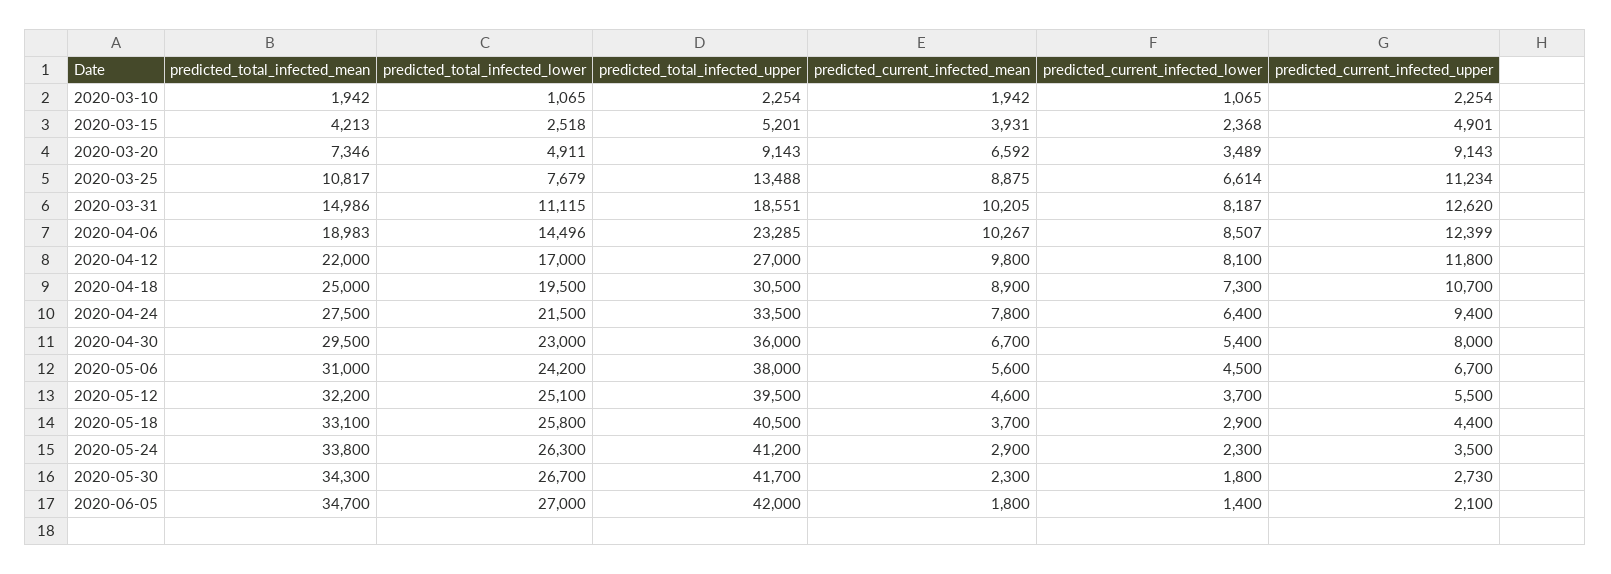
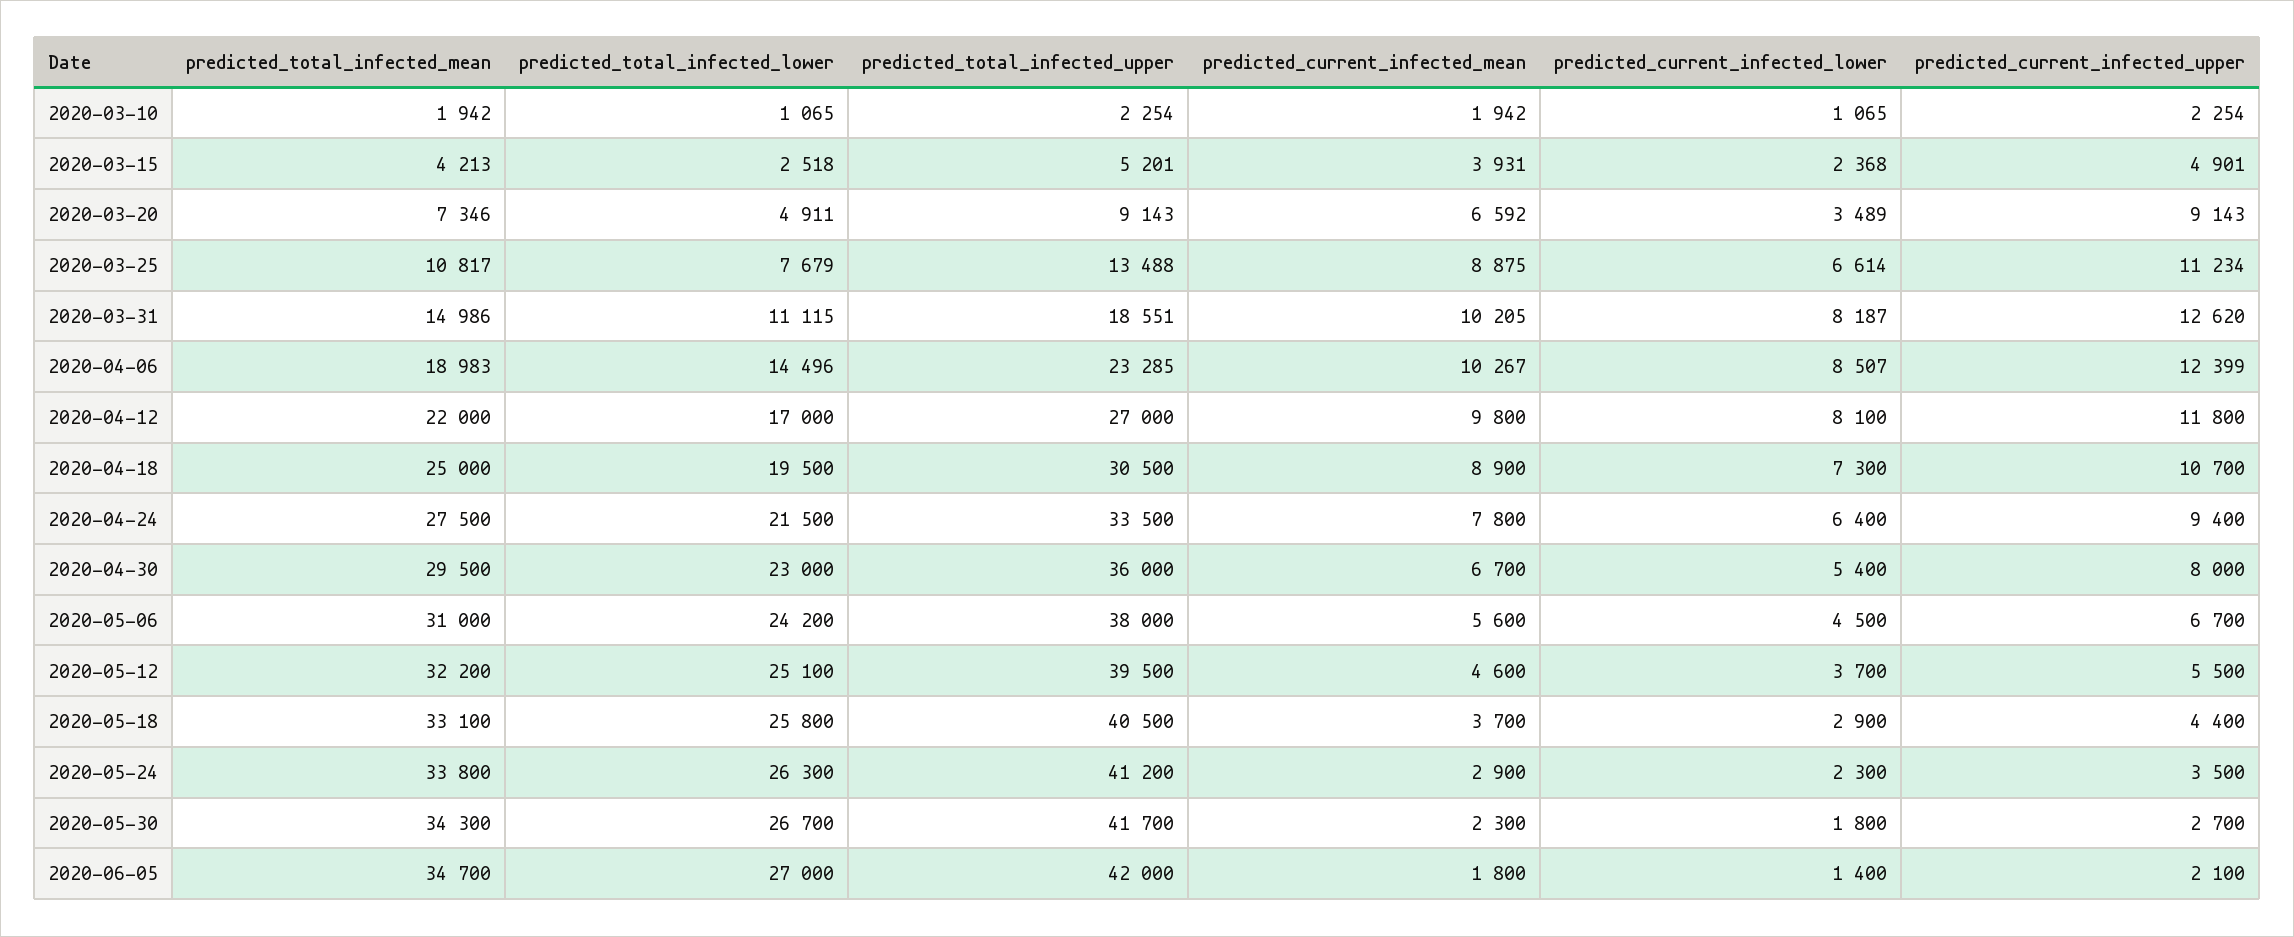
  {
    "predicted_total_infected_mean": {
      "2020-03-10": 1942,
      "2020-03-15": 4213,
      "2020-03-20": 7346,
      "2020-03-25": 10817,
      "2020-03-31": 14986,
      "2020-04-06": 18983,
      "2020-04-12": 22000,
      "2020-04-18": 25000,
      "2020-04-24": 27500,
      "2020-04-30": 29500,
      "2020-05-06": 31000,
      "2020-05-12": 32200,
      "2020-05-18": 33100,
      "2020-05-24": 33800,
      "2020-05-30": 34300,
      "2020-06-05": 34700
    },
    "predicted_total_infected_lower": {
      "2020-03-10": 1065,
      "2020-03-15": 2518,
      "2020-03-20": 4911,
      "2020-03-25": 7679,
      "2020-03-31": 11115,
      "2020-04-06": 14496,
      "2020-04-12": 17000,
      "2020-04-18": 19500,
      "2020-04-24": 21500,
      "2020-04-30": 23000,
      "2020-05-06": 24200,
      "2020-05-12": 25100,
      "2020-05-18": 25800,
      "2020-05-24": 26300,
      "2020-05-30": 26700,
      "2020-06-05": 27000
    },
    "predicted_total_infected_upper": {
      "2020-03-10": 2254,
      "2020-03-15": 5201,
      "2020-03-20": 9143,
      "2020-03-25": 13488,
      "2020-03-31": 18551,
      "2020-04-06": 23285,
      "2020-04-12": 27000,
      "2020-04-18": 30500,
      "2020-04-24": 33500,
      "2020-04-30": 36000,
      "2020-05-06": 38000,
      "2020-05-12": 39500,
      "2020-05-18": 40500,
      "2020-05-24": 41200,
      "2020-05-30": 41700,
      "2020-06-05": 42000
    },
    "predicted_current_infected_mean": {
      "2020-03-10": 1942,
      "2020-03-15": 3931,
      "2020-03-20": 6592,
      "2020-03-25": 8875,
      "2020-03-31": 10205,
      "2020-04-06": 10267,
      "2020-04-12": 9800,
      "2020-04-18": 8900,
      "2020-04-24": 7800,
      "2020-04-30": 6700,
      "2020-05-06": 5600,
      "2020-05-12": 4600,
      "2020-05-18": 3700,
      "2020-05-24": 2900,
      "2020-05-30": 2300,
      "2020-06-05": 1800
    },
    "predicted_current_infected_lower": {
      "2020-03-10": 1065,
      "2020-03-15": 2368,
      "2020-03-20": 3489,
      "2020-03-25": 6614,
      "2020-03-31": 8187,
      "2020-04-06": 8507,
      "2020-04-12": 8100,
      "2020-04-18": 7300,
      "2020-04-24": 6400,
      "2020-04-30": 5400,
      "2020-05-06": 4500,
      "2020-05-12": 3700,
      "2020-05-18": 2900,
      "2020-05-24": 2300,
      "2020-05-30": 1800,
      "2020-06-05": 1400
    },
    "predicted_current_infected_upper": {
      "2020-03-10": 2254,
      "2020-03-15": 4901,
      "2020-03-20": 9143,
      "2020-03-25": 11234,
      "2020-03-31": 12620,
      "2020-04-06": 12399,
      "2020-04-12": 11800,
      "2020-04-18": 10700,
      "2020-04-24": 9400,
      "2020-04-30": 8000,
      "2020-05-06": 6700,
      "2020-05-12": 5500,
      "2020-05-18": 4400,
      "2020-05-24": 3500,
-     "2020-05-30": 2730,
+     "2020-05-30": 2700,
      "2020-06-05": 2100
    }
  }

